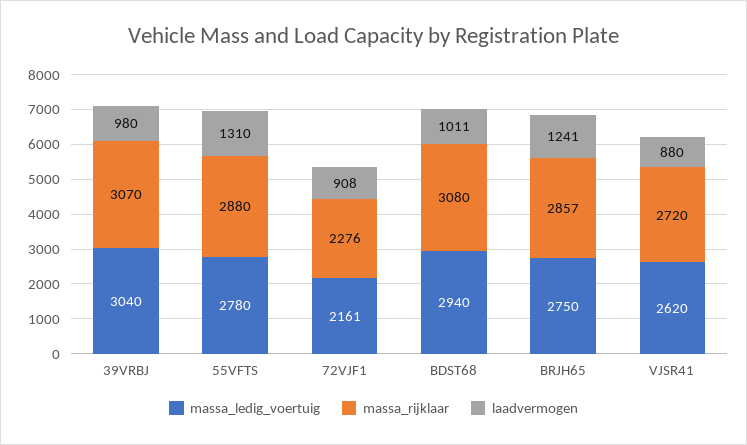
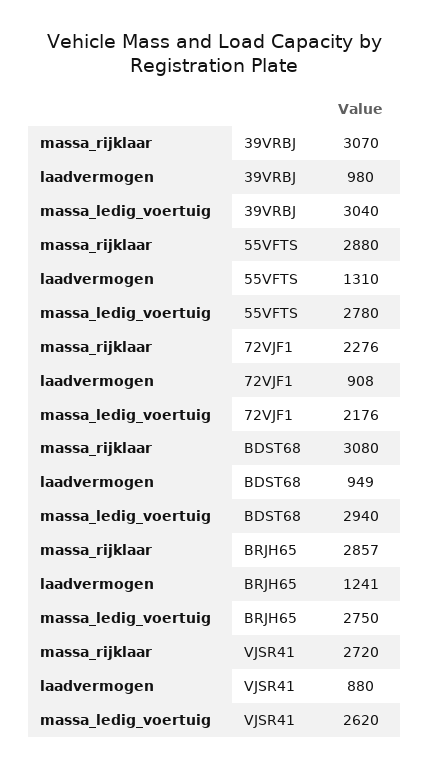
  {
    "massa_ledig_voertuig": {
      "39VRBJ": 3040,
      "55VFTS": 2780,
-     "72VJF1": 2161,
+     "72VJF1": 2176,
      "BDST68": 2940,
      "BRJH65": 2750,
      "VJSR41": 2620
    },
    "massa_rijklaar": {
      "39VRBJ": 3070,
      "55VFTS": 2880,
      "72VJF1": 2276,
      "BDST68": 3080,
      "BRJH65": 2857,
      "VJSR41": 2720
    },
    "laadvermogen": {
      "39VRBJ": 980,
      "55VFTS": 1310,
      "72VJF1": 908,
-     "BDST68": 1011,
+     "BDST68": 949,
      "BRJH65": 1241,
      "VJSR41": 880
    }
  }

